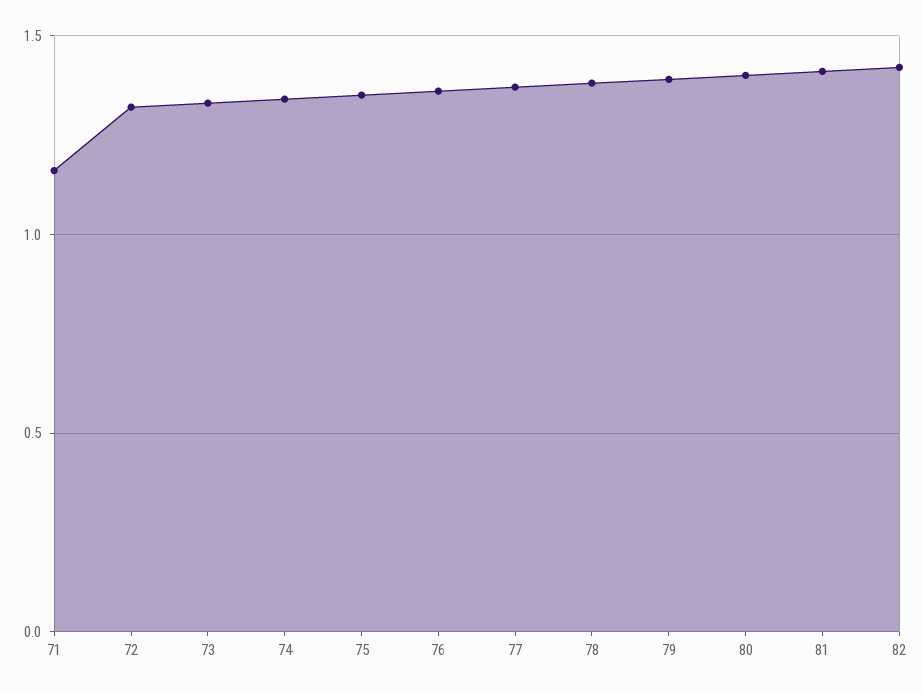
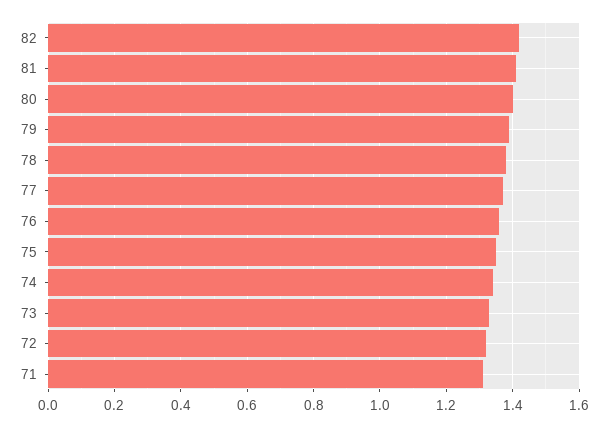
  {
-   "71": 1.15,
+   "71": 1.3,
    "72": 1.3,
    "73": 1.35,
    "74": 1.35,
    "75": 1.35,
    "76": 1.35,
    "77": 1.35,
    "78": 1.4,
    "79": 1.4,
    "80": 1.4,
    "81": 1.4,
    "82": 1.4
  }

